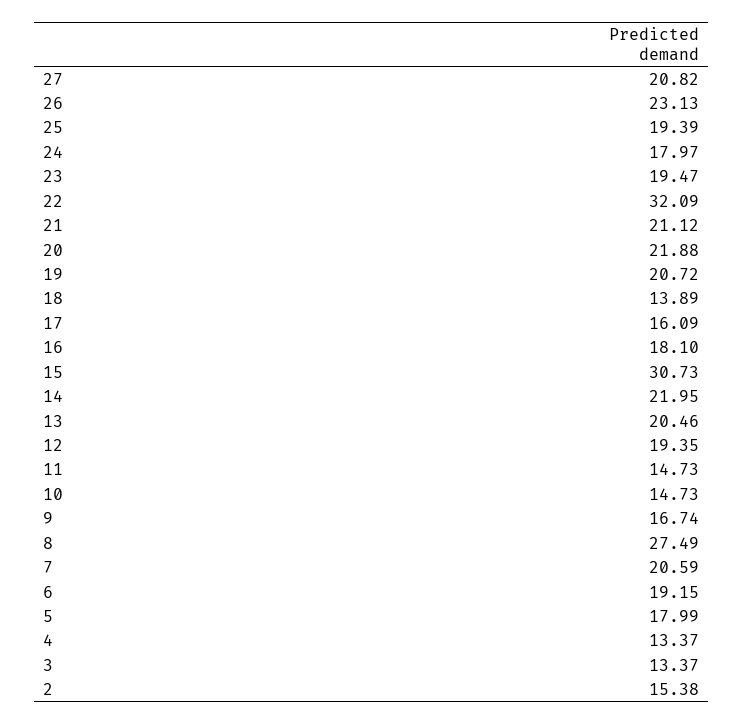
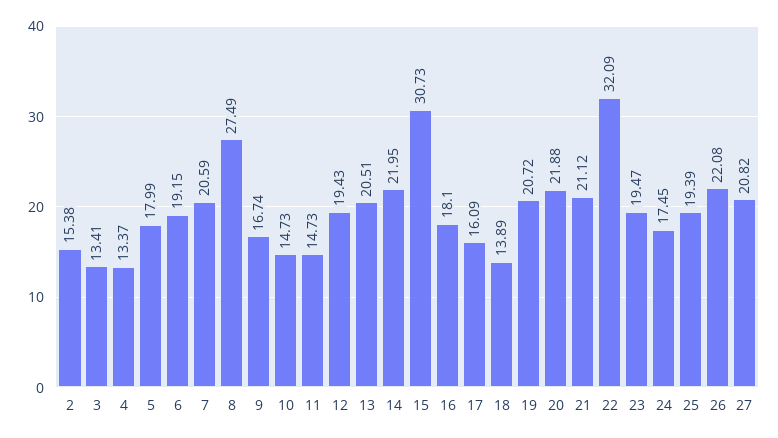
  {
    "27": 20.82,
-   "26": 23.13,
+   "26": 22.08,
    "25": 19.39,
-   "24": 17.97,
+   "24": 17.45,
    "23": 19.47,
    "22": 32.09,
    "21": 21.12,
    "20": 21.88,
    "19": 20.72,
    "18": 13.89,
    "17": 16.09,
    "16": 18.1,
    "15": 30.73,
    "14": 21.95,
-   "13": 20.46,
+   "13": 20.51,
-   "12": 19.35,
+   "12": 19.43,
    "11": 14.73,
    "10": 14.73,
    "9": 16.74,
    "8": 27.49,
    "7": 20.59,
    "6": 19.15,
    "5": 17.99,
    "4": 13.37,
-   "3": 13.37,
+   "3": 13.41,
    "2": 15.38
  }

